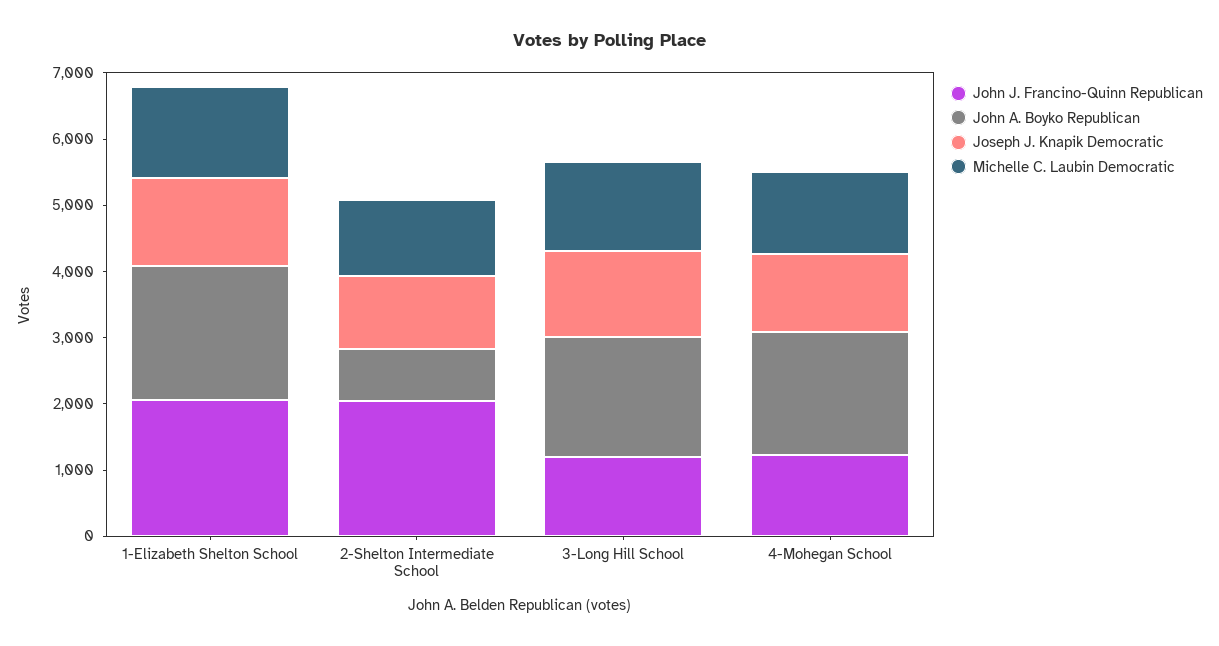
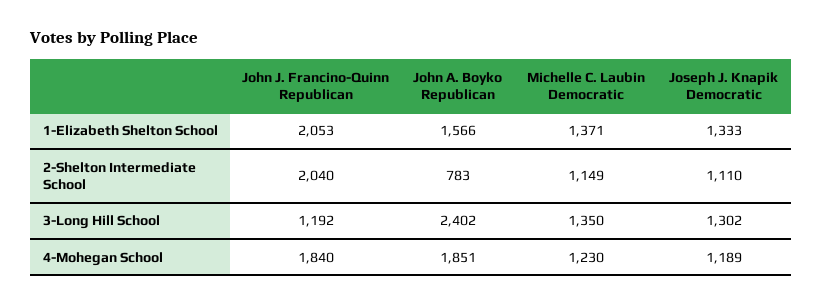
  {
    "John J. Francino-Quinn Republican": {
      "1-Elizabeth Shelton School": 2053,
      "2-Shelton Intermediate School": 2040,
      "3-Long Hill School": 1192,
-     "4-Mohegan School": 1200
+     "4-Mohegan School": 1840
    },
    "John A. Boyko Republican": {
-     "1-Elizabeth Shelton School": 2000,
+     "1-Elizabeth Shelton School": 1566,
      "2-Shelton Intermediate School": 783,
-     "3-Long Hill School": 1800,
+     "3-Long Hill School": 2402,
      "4-Mohegan School": 1851
    },
    "Joseph J. Knapik Democratic": {
      "1-Elizabeth Shelton School": 1333,
      "2-Shelton Intermediate School": 1110,
      "3-Long Hill School": 1302,
      "4-Mohegan School": 1189
    },
    "Michelle C. Laubin Democratic": {
      "1-Elizabeth Shelton School": 1371,
      "2-Shelton Intermediate School": 1149,
      "3-Long Hill School": 1350,
      "4-Mohegan School": 1230
    }
  }

